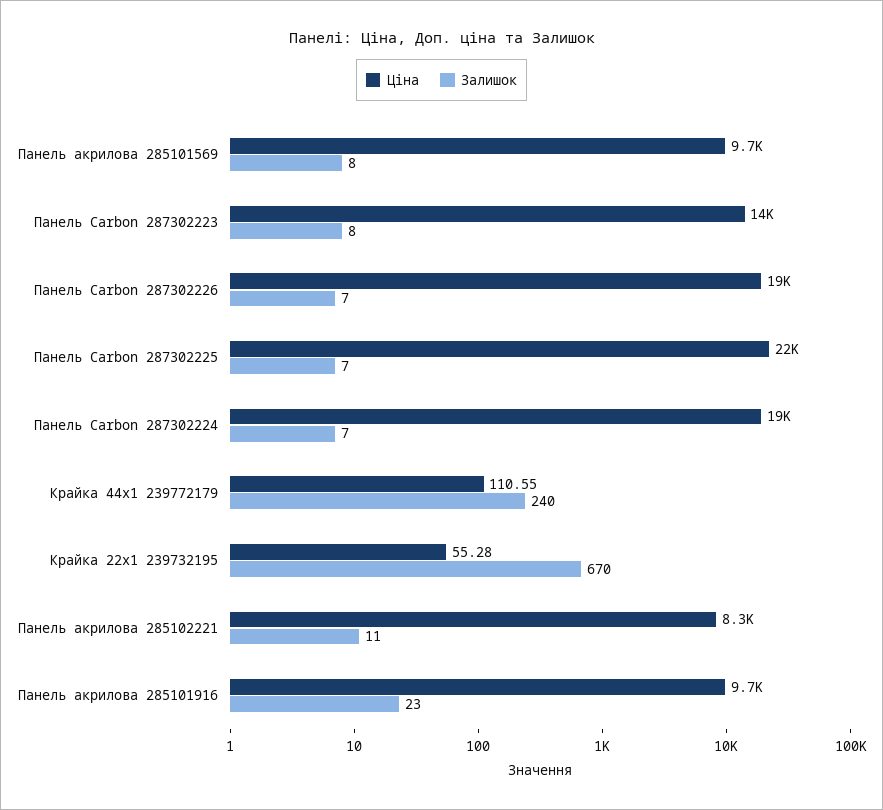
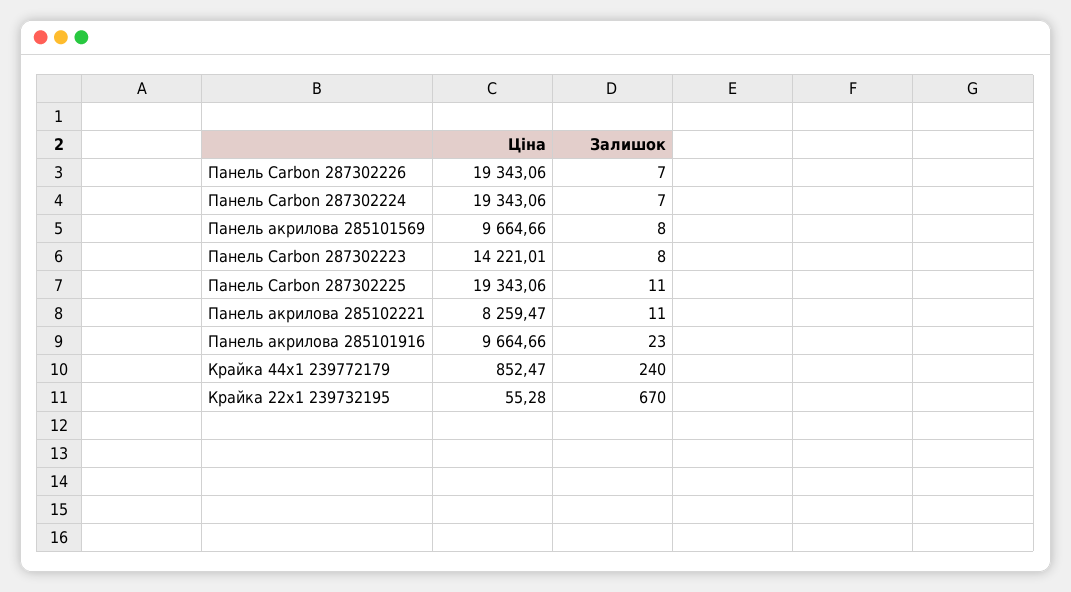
  {
    "Ціна": {
      "Панель акрилова 285101569": 9664.66,
      "Панель Carbon 287302223": 14221.01,
      "Панель Carbon 287302226": 19343.06,
-     "Панель Carbon 287302225": 22000,
+     "Панель Carbon 287302225": 19343.06,
      "Панель Carbon 287302224": 19343.06,
-     "Крайка 44x1 239772179": 110.55,
+     "Крайка 44x1 239772179": 852.47,
      "Крайка 22x1 239732195": 55.28,
      "Панель акрилова 285102221": 8259.47,
      "Панель акрилова 285101916": 9664.66
    },
    "Залишок": {
      "Панель акрилова 285101569": 8,
      "Панель Carbon 287302223": 8,
      "Панель Carbon 287302226": 7,
-     "Панель Carbon 287302225": 7,
+     "Панель Carbon 287302225": 11,
      "Панель Carbon 287302224": 7,
      "Крайка 44x1 239772179": 240,
      "Крайка 22x1 239732195": 670,
      "Панель акрилова 285102221": 11,
      "Панель акрилова 285101916": 23
    }
  }

